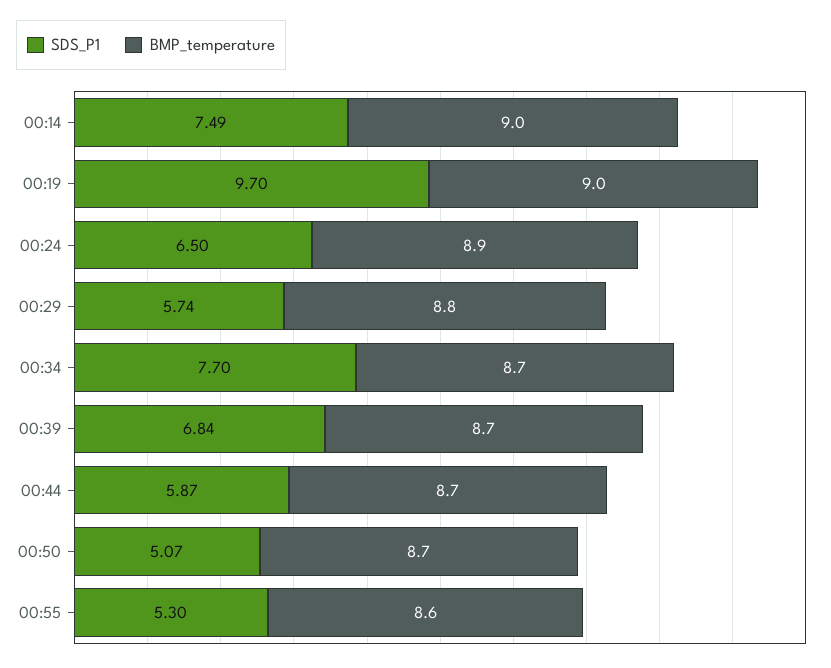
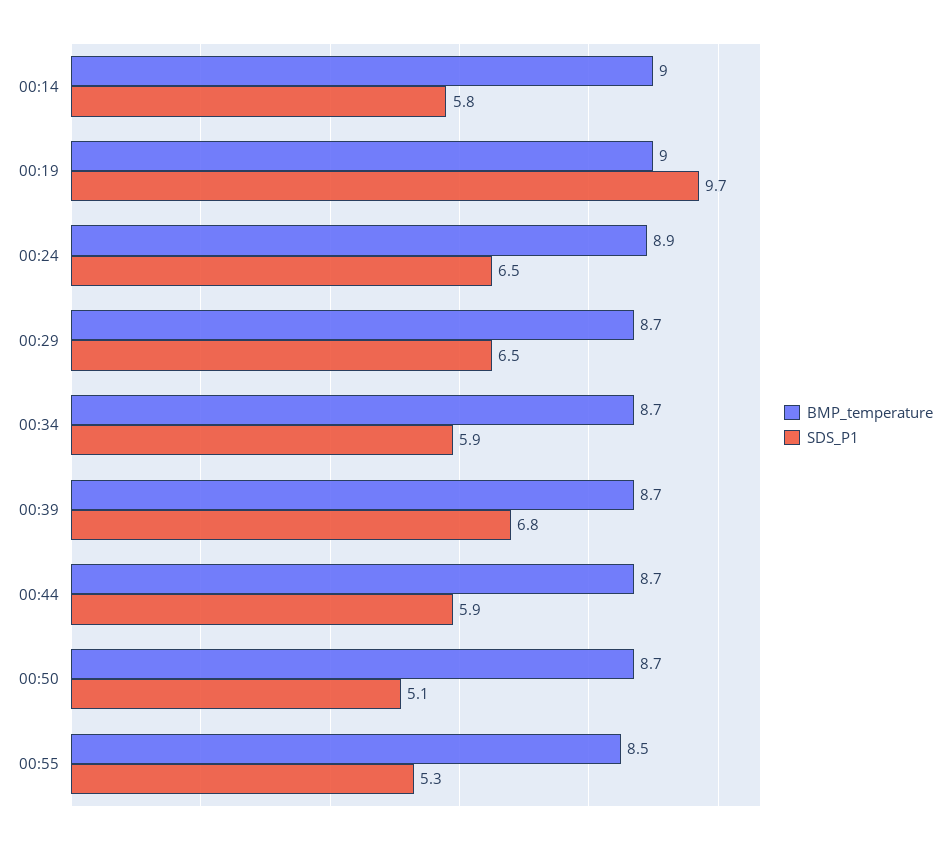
  {
    "SDS_P1": {
-     "00:14": 7.49,
+     "00:14": 5.8,
      "00:19": 9.7,
      "00:24": 6.5,
-     "00:29": 5.74,
+     "00:29": 6.5,
-     "00:34": 7.7,
+     "00:34": 5.9,
      "00:39": 6.84,
      "00:44": 5.87,
      "00:50": 5.07,
      "00:55": 5.3
    },
    "BMP_temperature": {
      "00:14": 9,
      "00:19": 9,
      "00:24": 8.9,
-     "00:29": 8.8,
+     "00:29": 8.7,
      "00:34": 8.7,
      "00:39": 8.7,
      "00:44": 8.7,
      "00:50": 8.7,
-     "00:55": 8.6
+     "00:55": 8.5
    }
  }

